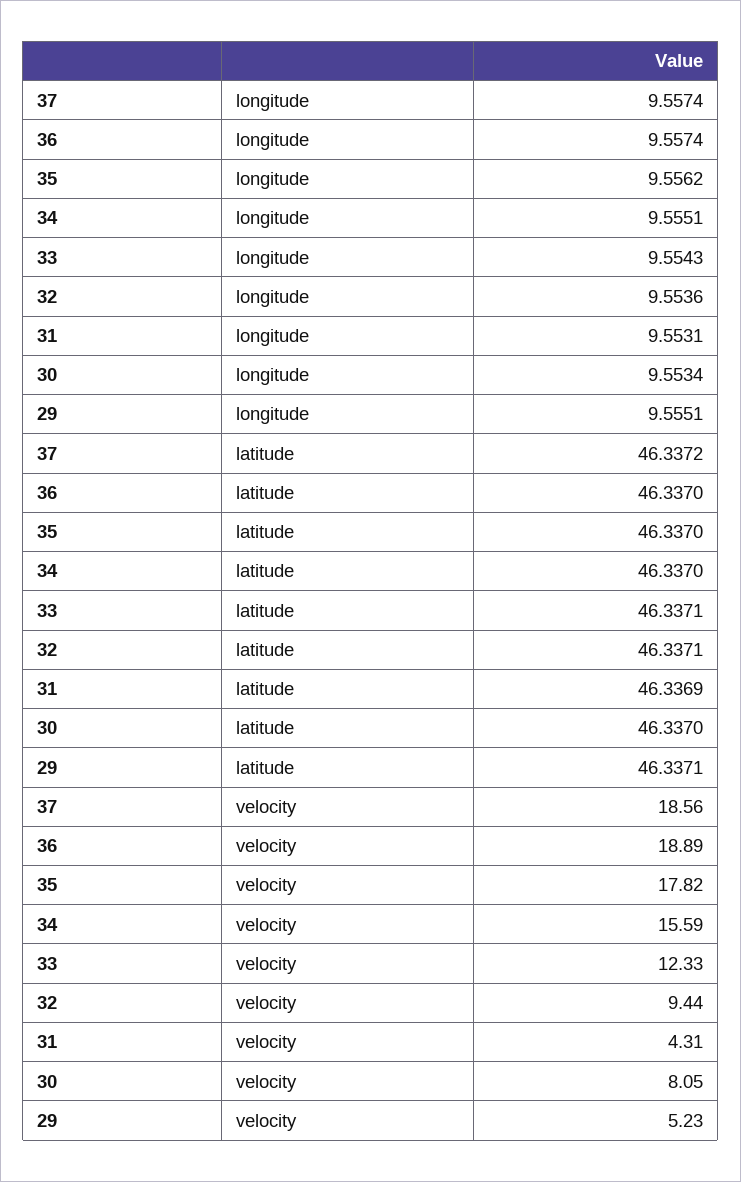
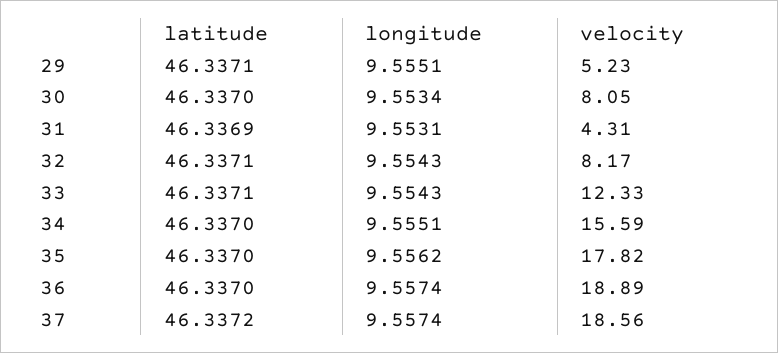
  {
    "37": {
      "longitude": 9.5574,
      "latitude": 46.3372,
      "velocity": 18.56
    },
    "36": {
      "longitude": 9.5574,
      "latitude": 46.337,
      "velocity": 18.89
    },
    "35": {
      "longitude": 9.5562,
      "latitude": 46.337,
      "velocity": 17.82
    },
    "34": {
      "longitude": 9.5551,
      "latitude": 46.337,
      "velocity": 15.59
    },
    "33": {
      "longitude": 9.5543,
      "latitude": 46.3371,
      "velocity": 12.33
    },
    "32": {
-     "longitude": 9.5536,
+     "longitude": 9.5543,
      "latitude": 46.3371,
-     "velocity": 9.44
+     "velocity": 8.17
    },
    "31": {
      "longitude": 9.5531,
      "latitude": 46.3369,
      "velocity": 4.31
    },
    "30": {
      "longitude": 9.5534,
      "latitude": 46.337,
      "velocity": 8.05
    },
    "29": {
      "longitude": 9.5551,
      "latitude": 46.3371,
      "velocity": 5.23
    }
  }

